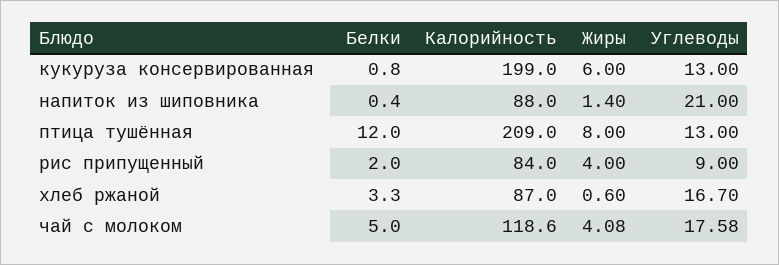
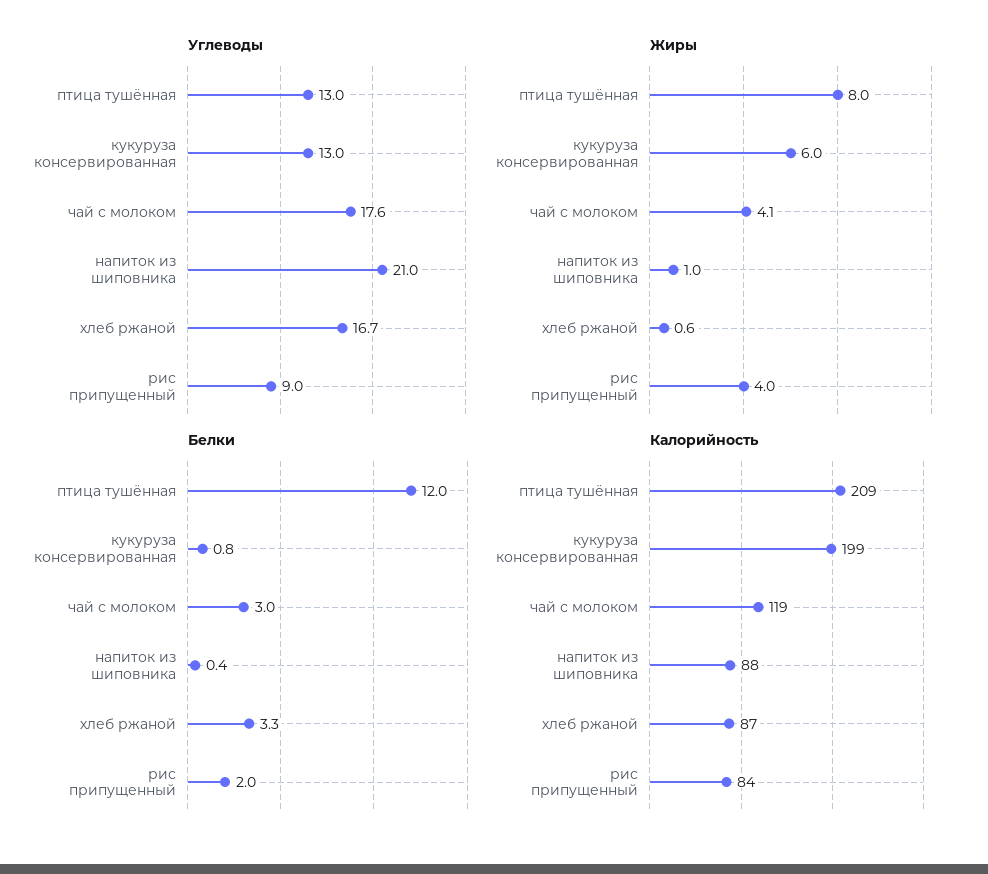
  {
    "Белки": {
      "кукуруза консервированная": 0.8,
      "напиток из шиповника": 0.4,
      "птица тушённая": 12,
      "рис припущенный": 2,
      "хлеб ржаной": 3.3,
-     "чай с молоком": 5
+     "чай с молоком": 3
    },
    "Калорийность": {
      "кукуруза консервированная": 199,
      "напиток из шиповника": 88,
      "птица тушённая": 209,
      "рис припущенный": 84,
      "хлеб ржаной": 87,
      "чай с молоком": 118.6
    },
    "Жиры": {
      "кукуруза консервированная": 6,
-     "напиток из шиповника": 1.4,
+     "напиток из шиповника": 1,
      "птица тушённая": 8,
      "рис припущенный": 4,
      "хлеб ржаной": 0.6,
      "чай с молоком": 4.08
    },
    "Углеводы": {
      "кукуруза консервированная": 13,
      "напиток из шиповника": 21,
      "птица тушённая": 13,
      "рис припущенный": 9,
      "хлеб ржаной": 16.7,
      "чай с молоком": 17.58
    }
  }

